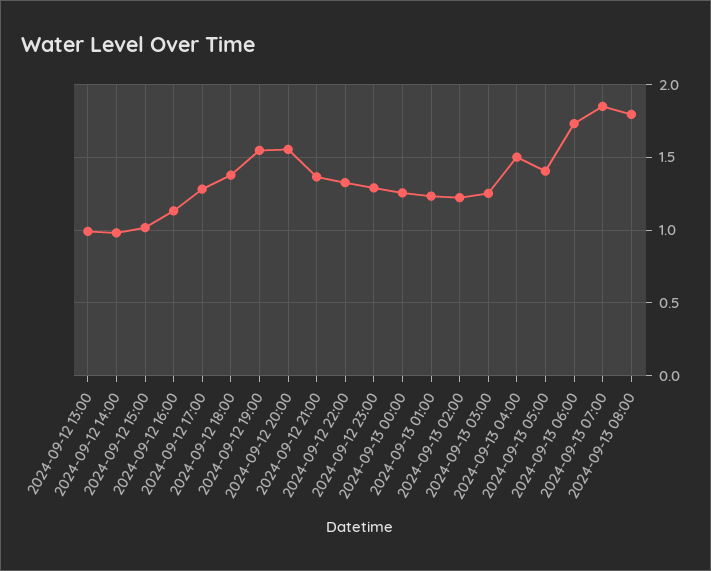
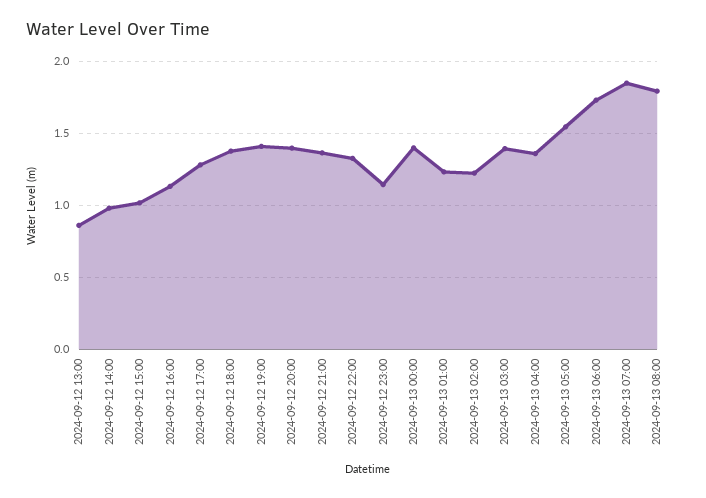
  {
-   "2024-09-12 13:00": 1,
+   "2024-09-12 13:00": 0.85,
    "2024-09-12 14:00": 1,
    "2024-09-12 15:00": 1,
    "2024-09-12 16:00": 1.15,
    "2024-09-12 17:00": 1.3,
    "2024-09-12 18:00": 1.4,
-   "2024-09-12 19:00": 1.55,
+   "2024-09-12 19:00": 1.4,
-   "2024-09-12 20:00": 1.55,
+   "2024-09-12 20:00": 1.4,
    "2024-09-12 21:00": 1.35,
    "2024-09-12 22:00": 1.35,
-   "2024-09-12 23:00": 1.3,
+   "2024-09-12 23:00": 1.15,
-   "2024-09-13 00:00": 1.25,
+   "2024-09-13 00:00": 1.4,
    "2024-09-13 01:00": 1.25,
    "2024-09-13 02:00": 1.2,
-   "2024-09-13 03:00": 1.25,
+   "2024-09-13 03:00": 1.4,
-   "2024-09-13 04:00": 1.5,
+   "2024-09-13 04:00": 1.35,
-   "2024-09-13 05:00": 1.4,
+   "2024-09-13 05:00": 1.55,
    "2024-09-13 06:00": 1.75,
    "2024-09-13 07:00": 1.85,
    "2024-09-13 08:00": 1.8
  }

